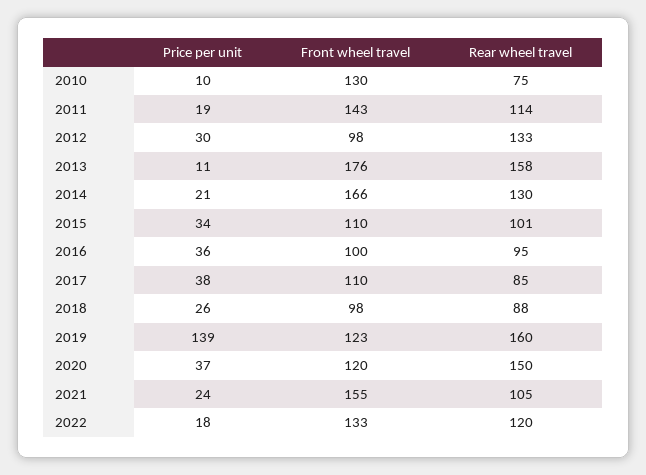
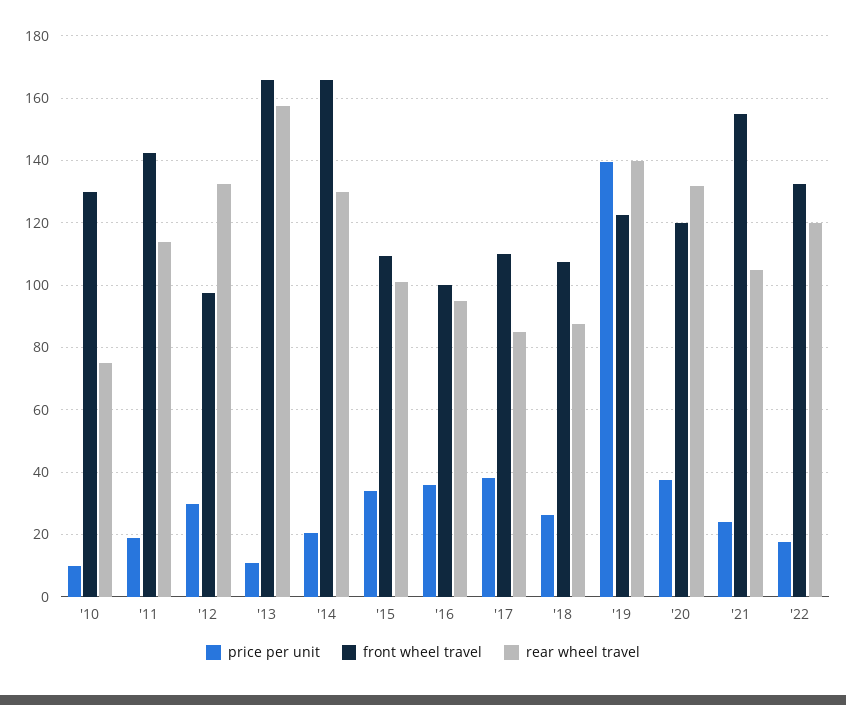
  {
    "Price per unit": {
      "2010": 10,
      "2011": 19,
      "2012": 30,
      "2013": 11,
      "2014": 21,
      "2015": 34,
      "2016": 36,
      "2017": 38,
      "2018": 26,
      "2019": 139,
      "2020": 37,
      "2021": 24,
      "2022": 18
    },
    "Front wheel travel": {
      "2010": 130,
      "2011": 143,
      "2012": 98,
-     "2013": 176,
+     "2013": 166,
      "2014": 166,
      "2015": 110,
      "2016": 100,
      "2017": 110,
-     "2018": 98,
+     "2018": 108,
      "2019": 123,
      "2020": 120,
      "2021": 155,
      "2022": 133
    },
    "Rear wheel travel": {
      "2010": 75,
      "2011": 114,
      "2012": 133,
      "2013": 158,
      "2014": 130,
      "2015": 101,
      "2016": 95,
      "2017": 85,
      "2018": 88,
-     "2019": 160,
+     "2019": 140,
-     "2020": 150,
+     "2020": 132,
      "2021": 105,
      "2022": 120
    }
  }

